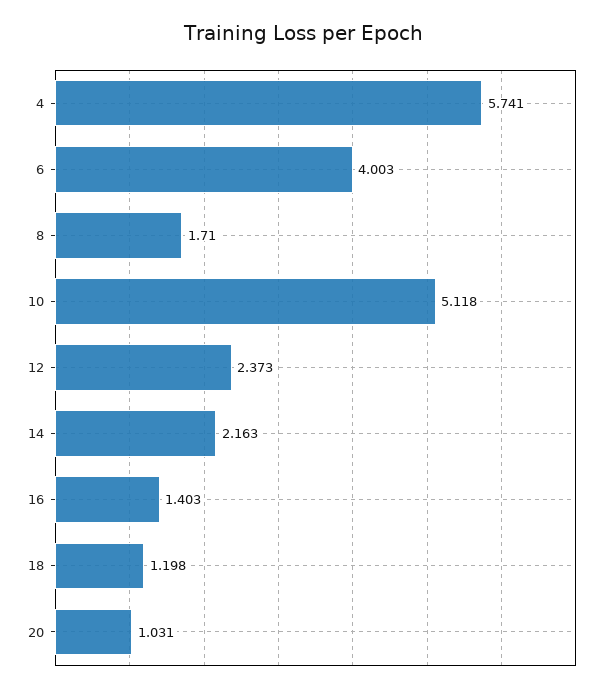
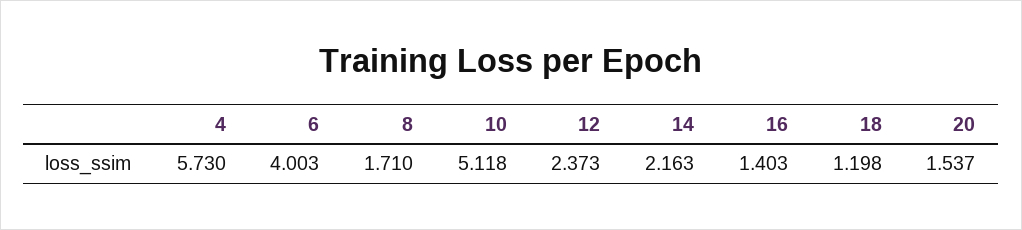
  {
-   "4": 5.741,
+   "4": 5.73,
    "6": 4.003,
    "8": 1.71,
    "10": 5.118,
    "12": 2.373,
    "14": 2.163,
    "16": 1.403,
    "18": 1.198,
-   "20": 1.031
+   "20": 1.537
  }

